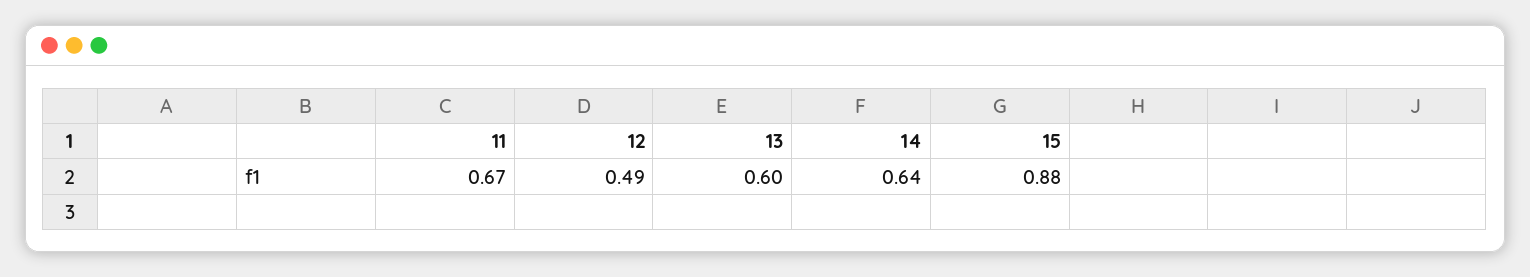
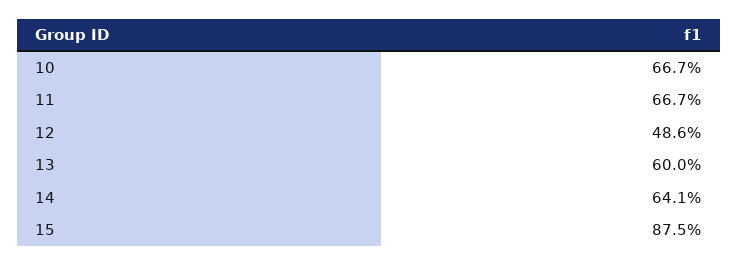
  {
    "11": 0.667,
    "12": 0.486,
    "13": 0.6,
    "14": 0.641,
-   "15": 0.875
+   "15": 0.875,
+   "10": 0.667
  }

